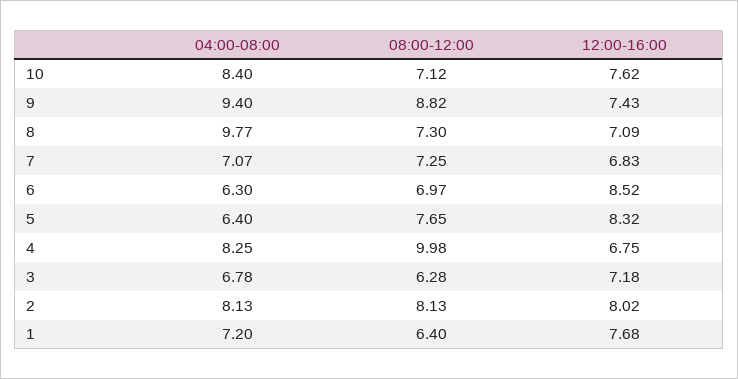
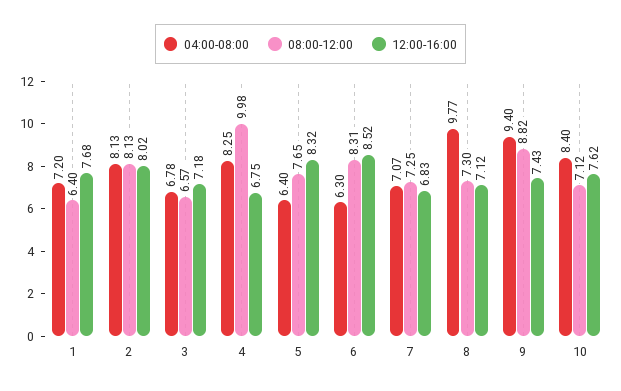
  {
    "04:00-08:00": {
      "10": 8.4,
      "9": 9.4,
      "8": 9.77,
      "7": 7.07,
      "6": 6.3,
      "5": 6.4,
      "4": 8.25,
      "3": 6.78,
      "2": 8.13,
      "1": 7.2
    },
    "08:00-12:00": {
      "10": 7.12,
      "9": 8.82,
      "8": 7.3,
      "7": 7.25,
-     "6": 6.97,
+     "6": 8.31,
      "5": 7.65,
      "4": 9.98,
-     "3": 6.28,
+     "3": 6.57,
      "2": 8.13,
      "1": 6.4
    },
    "12:00-16:00": {
      "10": 7.62,
      "9": 7.43,
-     "8": 7.09,
+     "8": 7.12,
      "7": 6.83,
      "6": 8.52,
      "5": 8.32,
      "4": 6.75,
      "3": 7.18,
      "2": 8.02,
      "1": 7.68
    }
  }

